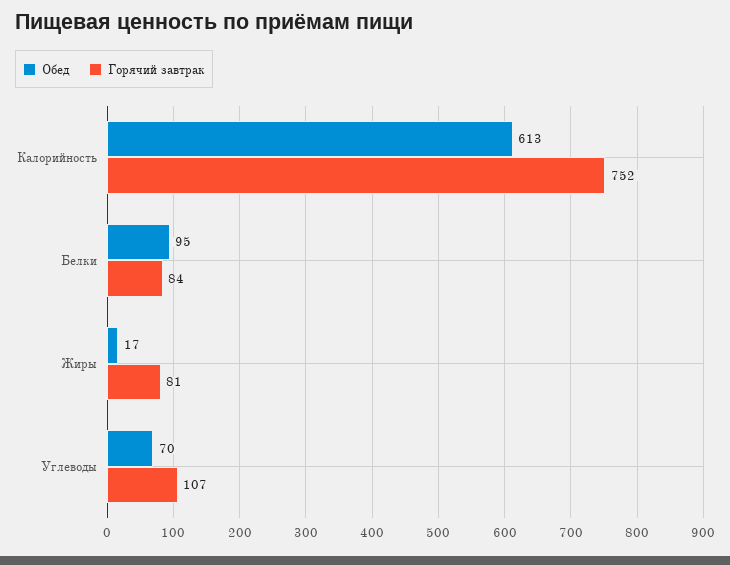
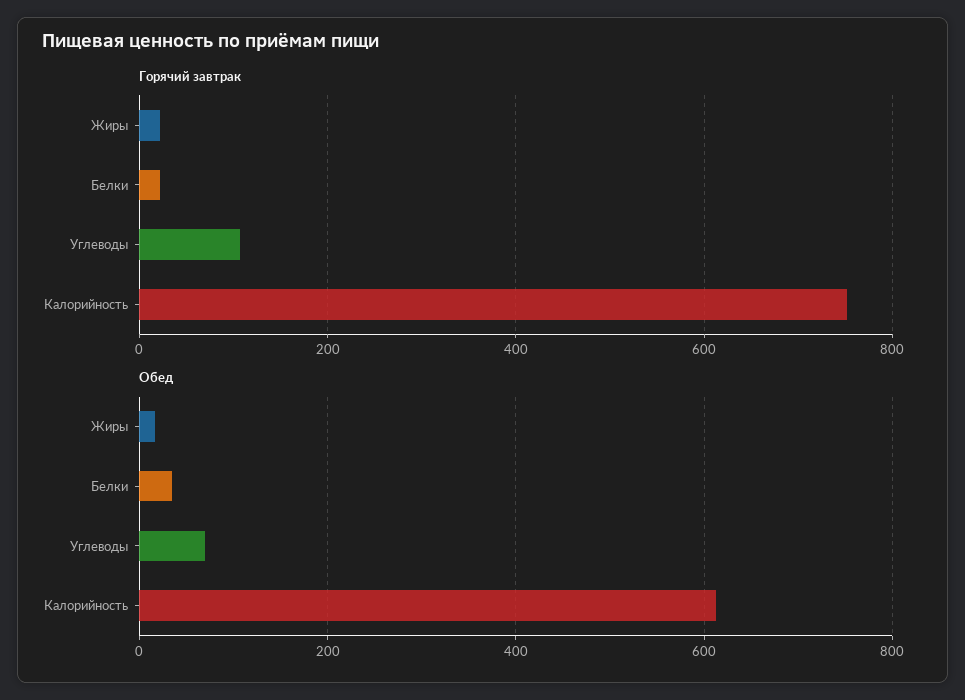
  {
    "Обед": {
      "Калорийность": 613,
-     "Белки": 95,
+     "Белки": 40,
      "Жиры": 17,
      "Углеводы": 70
    },
    "Горячий завтрак": {
      "Калорийность": 752,
-     "Белки": 84,
+     "Белки": 20,
-     "Жиры": 81,
+     "Жиры": 20,
      "Углеводы": 107
    }
  }

